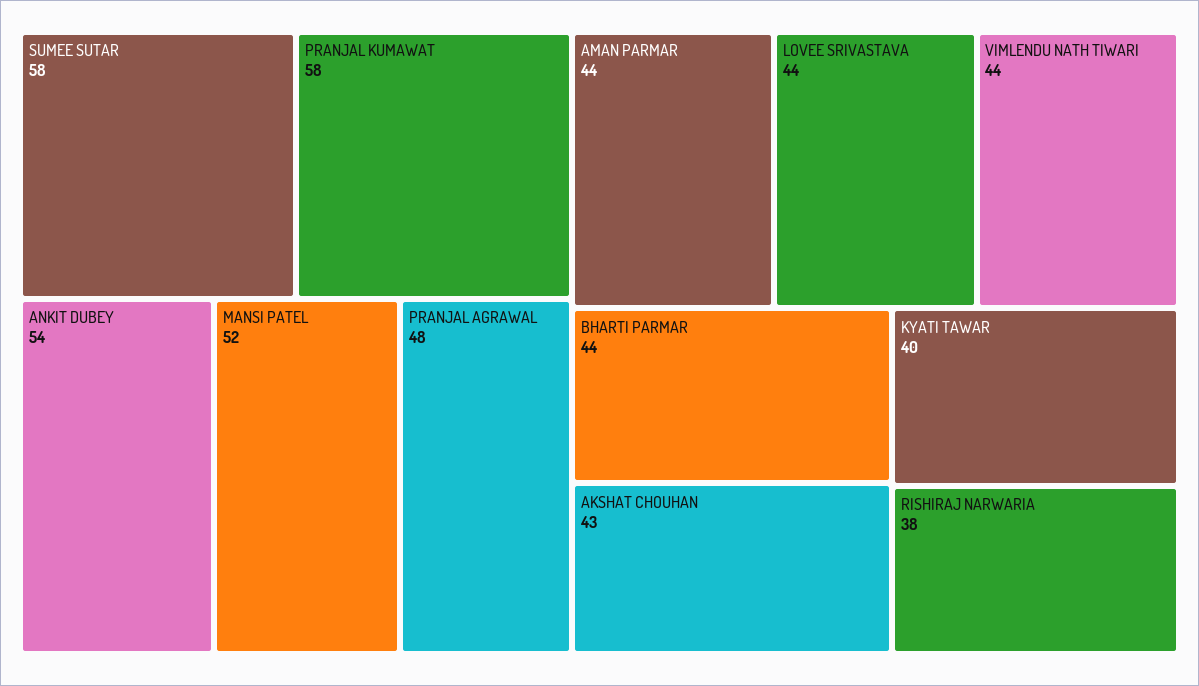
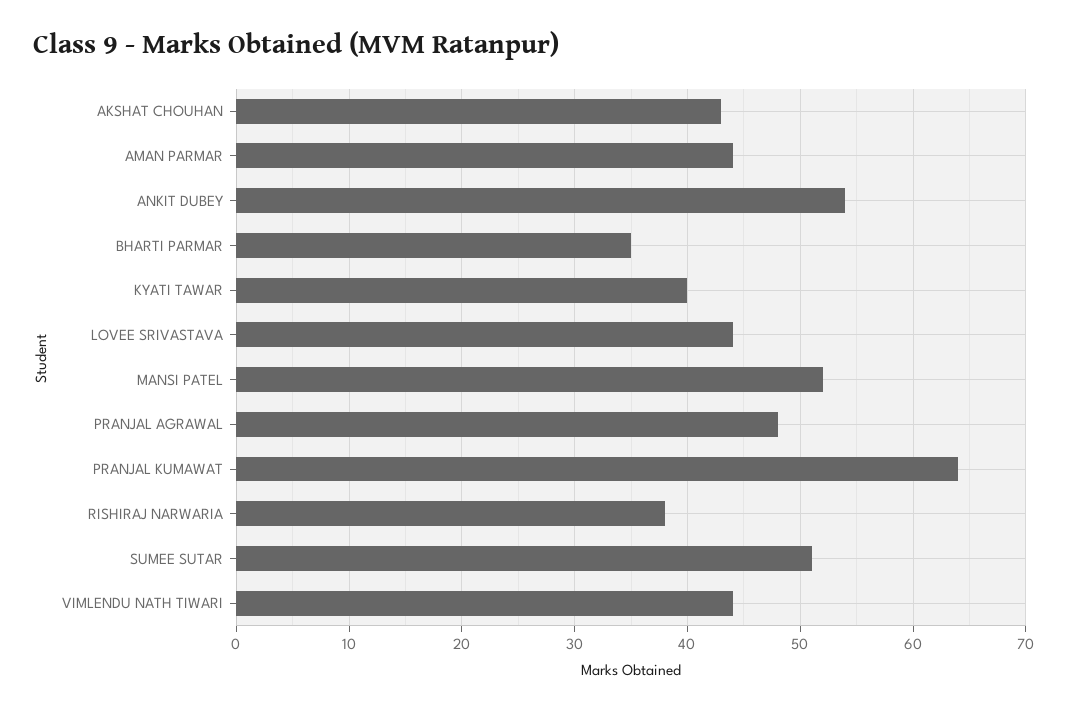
  {
-   "SUMEE SUTAR": 58,
+   "SUMEE SUTAR": 51,
-   "PRANJAL KUMAWAT": 58,
+   "PRANJAL KUMAWAT": 64,
    "ANKIT DUBEY": 54,
    "MANSI PATEL": 52,
    "PRANJAL AGRAWAL": 48,
    "AMAN PARMAR": 44,
    "LOVEE SRIVASTAVA": 44,
    "VIMLENDU NATH TIWARI": 44,
-   "BHARTI PARMAR": 44,
+   "BHARTI PARMAR": 35,
    "AKSHAT CHOUHAN": 43,
    "KYATI TAWAR": 40,
    "RISHIRAJ NARWARIA": 38
  }

